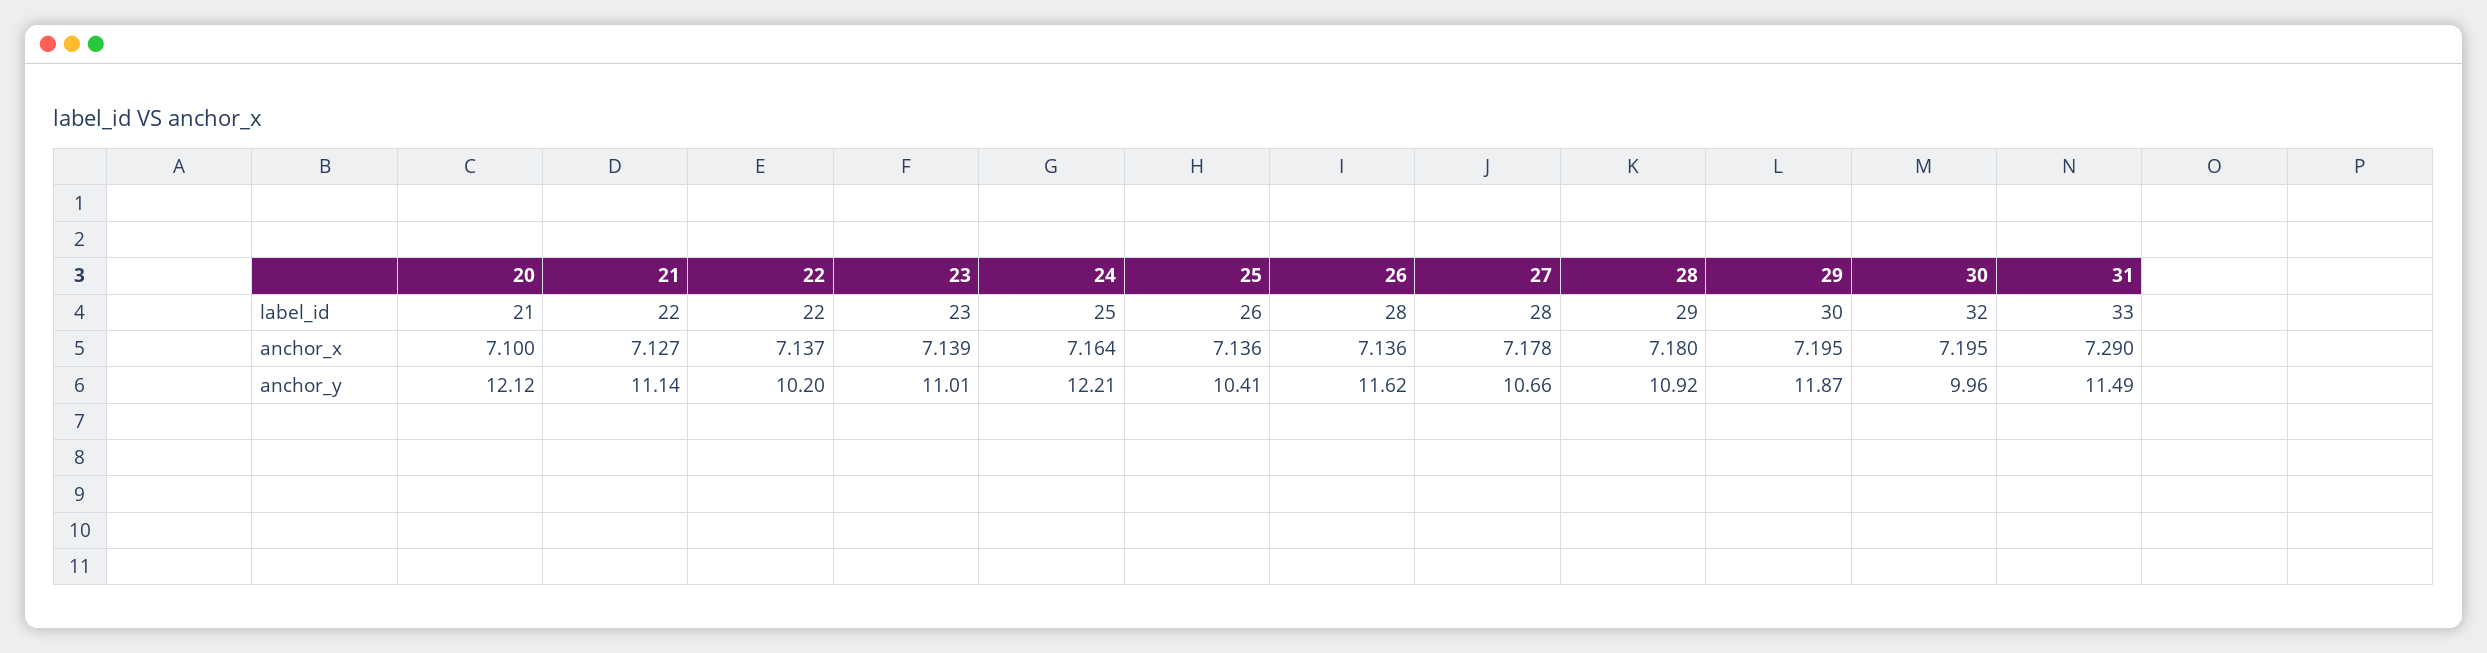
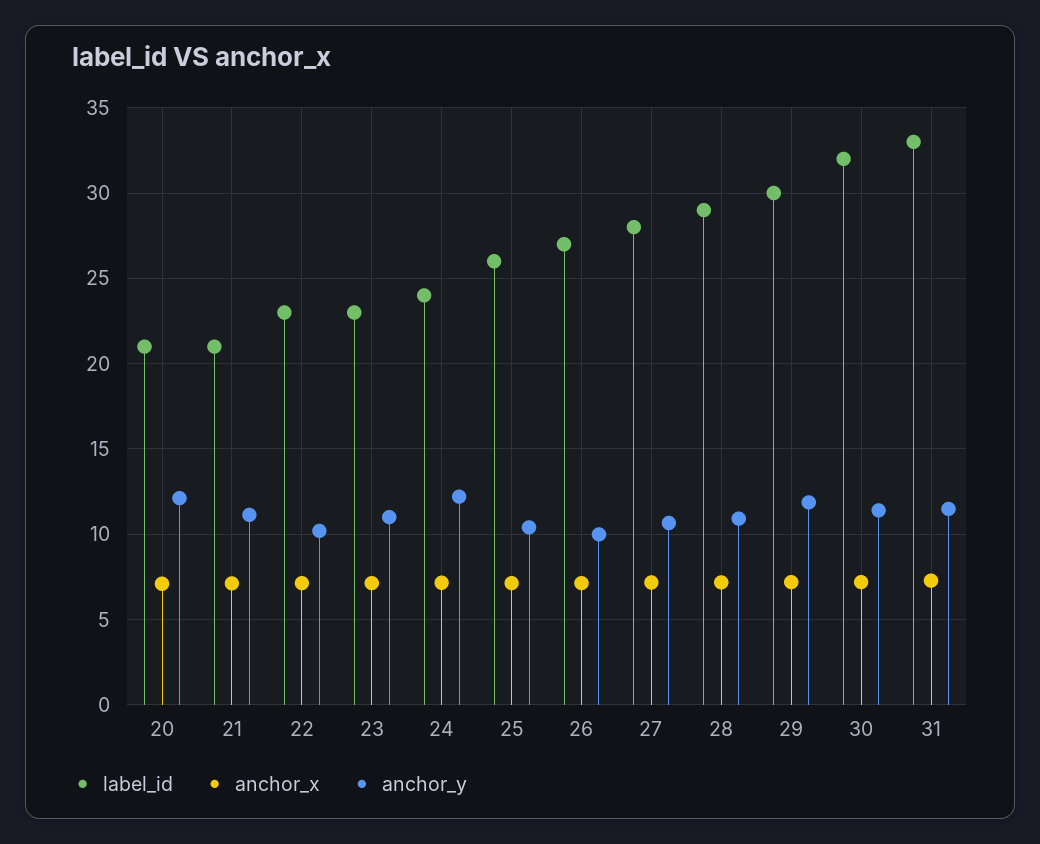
  {
    "label_id": {
      "20": 21,
-     "21": 22,
+     "21": 21,
-     "22": 22,
+     "22": 23,
      "23": 23,
-     "24": 25,
+     "24": 24,
      "25": 26,
-     "26": 28,
+     "26": 27,
      "27": 28,
      "28": 29,
      "29": 30,
      "30": 32,
      "31": 33
    },
    "anchor_x": {
      "20": 7.1,
      "21": 7.127,
      "22": 7.137,
      "23": 7.139,
      "24": 7.164,
      "25": 7.136,
      "26": 7.136,
      "27": 7.178,
      "28": 7.18,
      "29": 7.195,
      "30": 7.195,
      "31": 7.29
    },
    "anchor_y": {
      "20": 12.12,
      "21": 11.14,
      "22": 10.2,
      "23": 11.01,
      "24": 12.21,
      "25": 10.41,
-     "26": 11.62,
+     "26": 10,
      "27": 10.66,
      "28": 10.92,
      "29": 11.87,
-     "30": 9.96,
+     "30": 11.5,
      "31": 11.49
    }
  }

